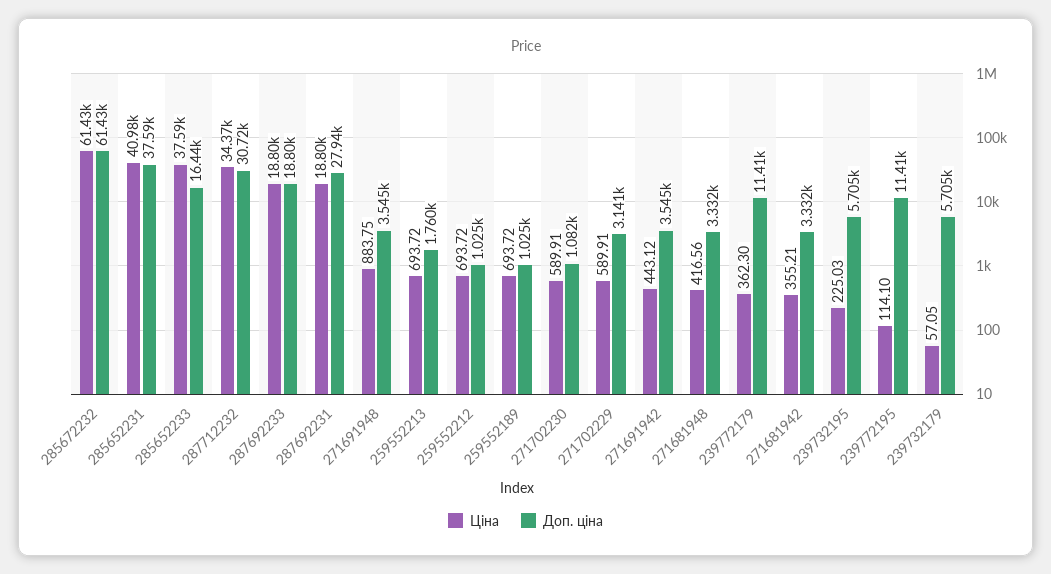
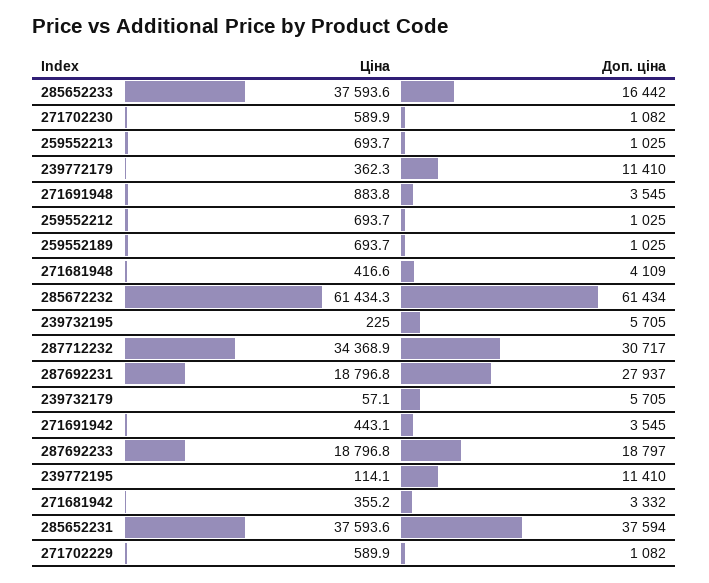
  {
    "Ціна": {
      "285672232": 61434.3,
-     "285652231": 40980,
+     "285652231": 37593.6,
      "285652233": 37593.6,
      "287712232": 34368.9,
      "287692233": 18796.8,
      "287692231": 18796.8,
      "271691948": 883.75,
      "259552213": 693.72,
      "259552212": 693.72,
      "259552189": 693.72,
      "271702230": 589.91,
      "271702229": 589.91,
      "271691942": 443.12,
      "271681948": 416.56,
      "239772179": 362.3,
      "271681942": 355.21,
      "239732195": 225.03,
      "239772195": 114.1,
      "239732179": 57.05
    },
    "Доп. ціна": {
      "285672232": 61434,
      "285652231": 37594,
      "285652233": 16442,
      "287712232": 30717,
      "287692233": 18797,
      "287692231": 27937,
      "271691948": 3545,
-     "259552213": 1760,
+     "259552213": 1025,
      "259552212": 1025,
      "259552189": 1025,
      "271702230": 1082,
-     "271702229": 3141,
+     "271702229": 1082,
      "271691942": 3545,
-     "271681948": 3332,
+     "271681948": 4109,
      "239772179": 11410,
      "271681942": 3332,
      "239732195": 5705,
      "239772195": 11410,
      "239732179": 5705
    }
  }

